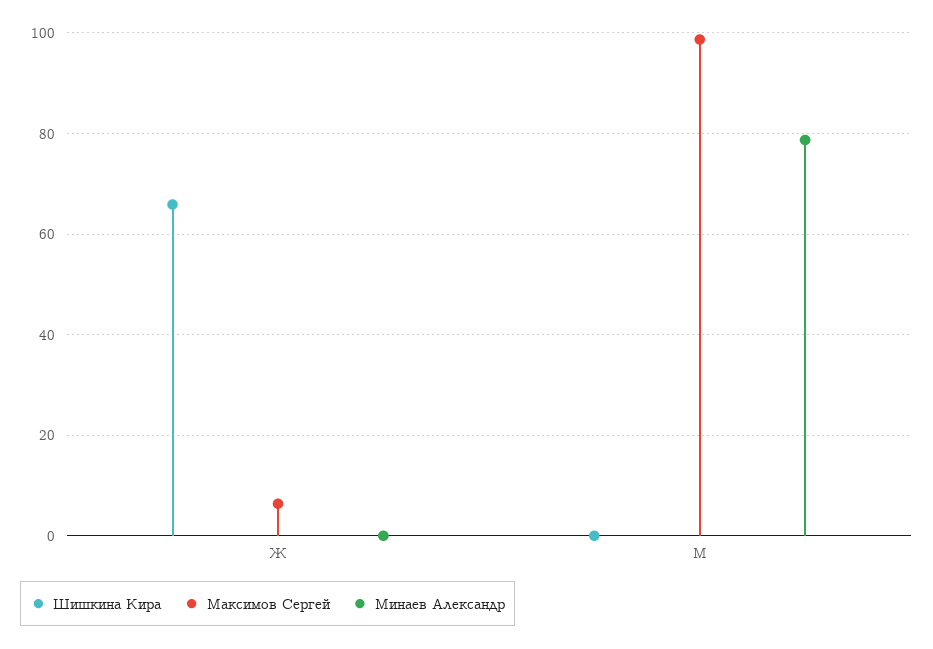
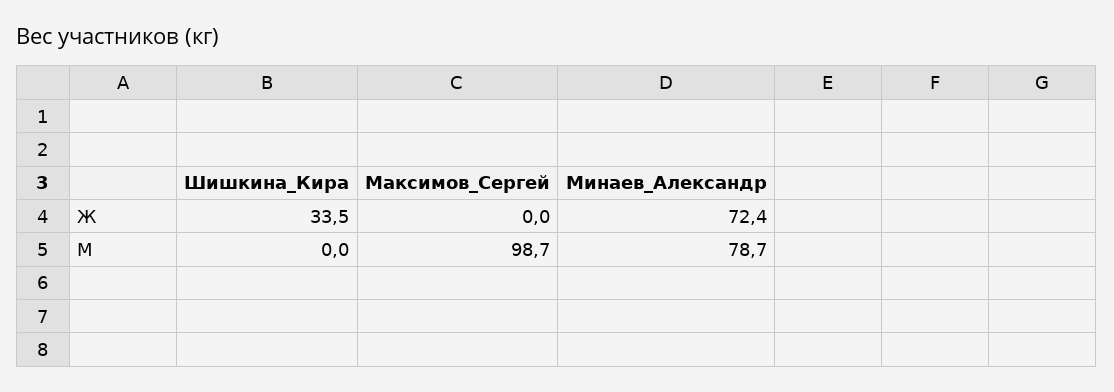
  {
    "Шишкина Кира": {
-     "Ж": 66,
+     "Ж": 33.5,
      "М": 0
    },
    "Максимов Сергей": {
-     "Ж": 6,
+     "Ж": 0,
      "М": 98.7
    },
    "Минаев Александр": {
-     "Ж": 0,
+     "Ж": 72.4,
      "М": 78.7
    }
  }

